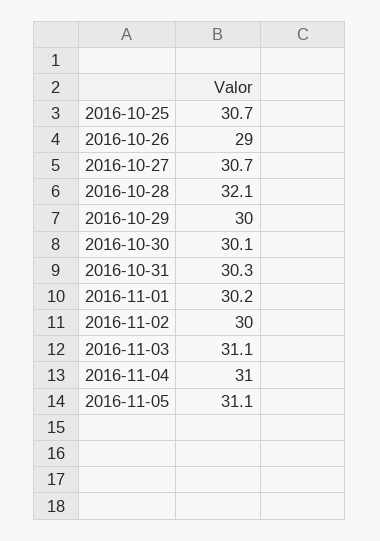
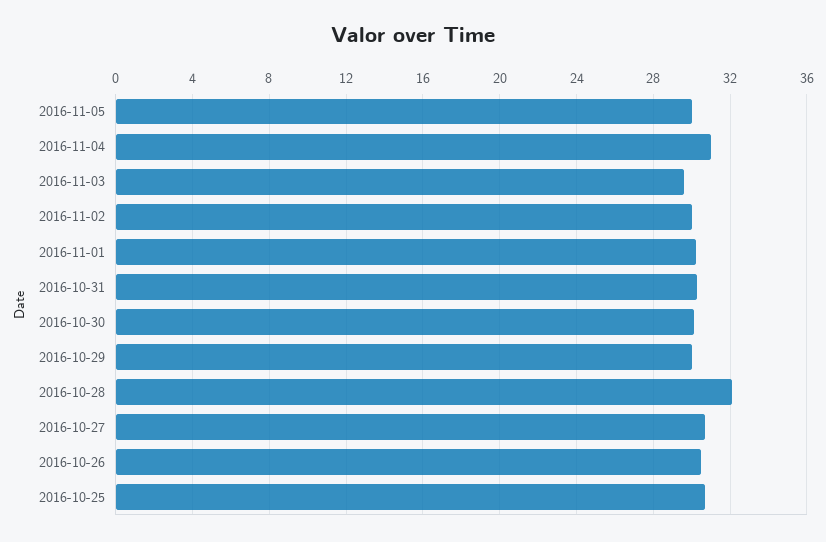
  {
    "2016-10-25": 30.7,
-   "2016-10-26": 29,
+   "2016-10-26": 30.5,
    "2016-10-27": 30.7,
    "2016-10-28": 32.1,
    "2016-10-29": 30,
    "2016-10-30": 30.1,
    "2016-10-31": 30.3,
    "2016-11-01": 30.2,
    "2016-11-02": 30,
-   "2016-11-03": 31.1,
+   "2016-11-03": 29.5,
    "2016-11-04": 31,
-   "2016-11-05": 31.1
+   "2016-11-05": 30
  }

